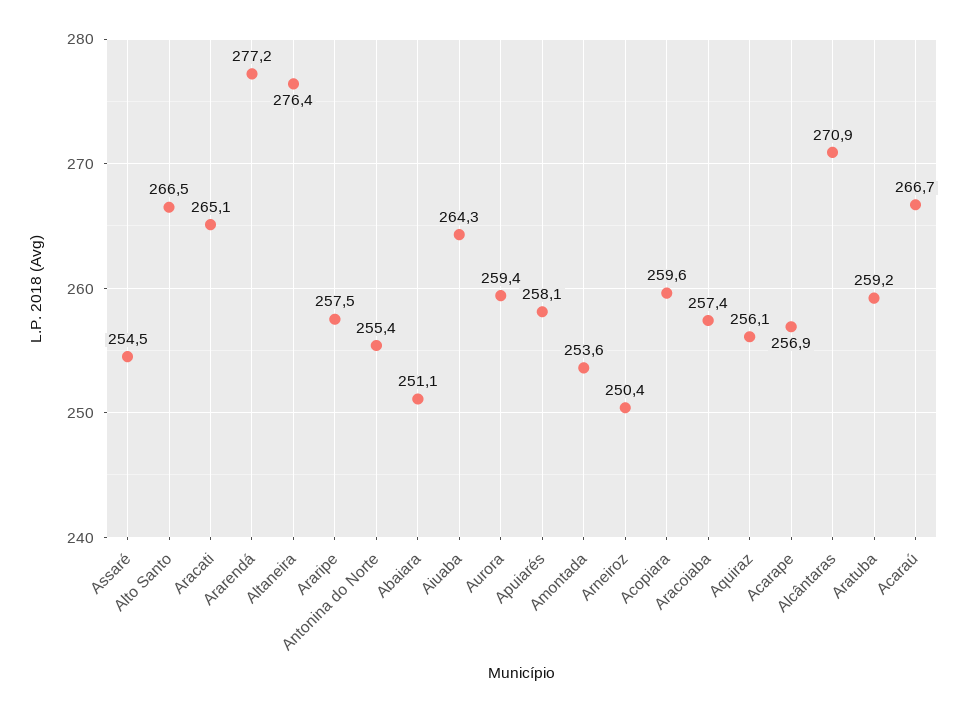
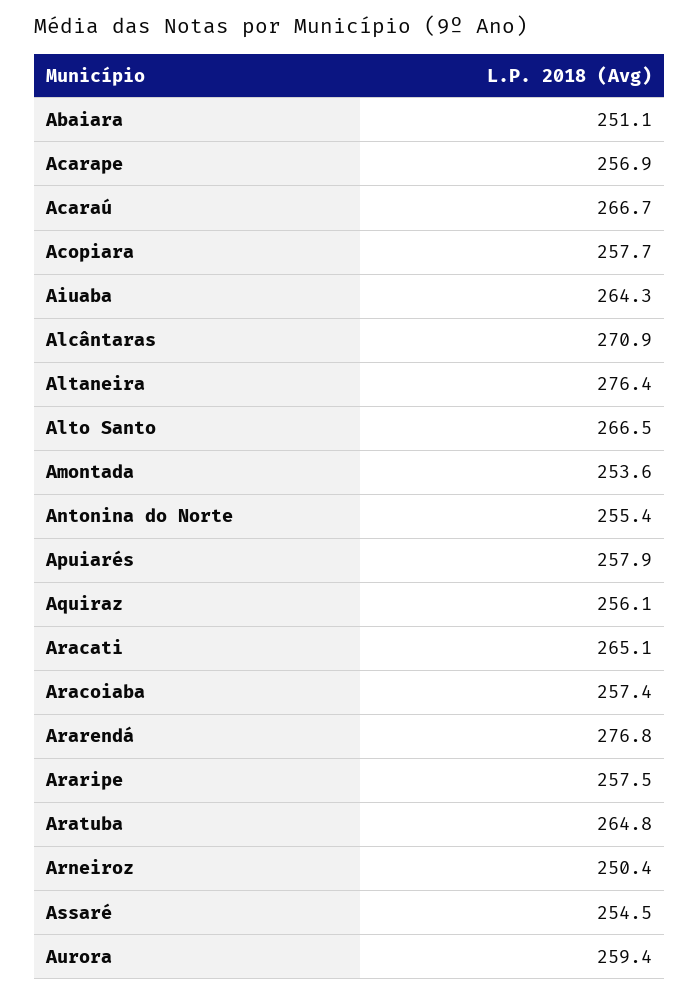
  {
    "Assaré": 254.5,
    "Alto Santo": 266.5,
    "Aracati": 265.1,
-   "Ararendá": 277.2,
+   "Ararendá": 276.8,
    "Altaneira": 276.4,
    "Araripe": 257.5,
    "Antonina do Norte": 255.4,
    "Abaiara": 251.1,
    "Aiuaba": 264.3,
    "Aurora": 259.4,
-   "Apuiarés": 258.1,
+   "Apuiarés": 257.9,
    "Amontada": 253.6,
    "Arneiroz": 250.4,
-   "Acopiara": 259.6,
+   "Acopiara": 257.7,
    "Aracoiaba": 257.4,
    "Aquiraz": 256.1,
    "Acarape": 256.9,
    "Alcântaras": 270.9,
-   "Aratuba": 259.2,
+   "Aratuba": 264.8,
    "Acaraú": 266.7
  }

